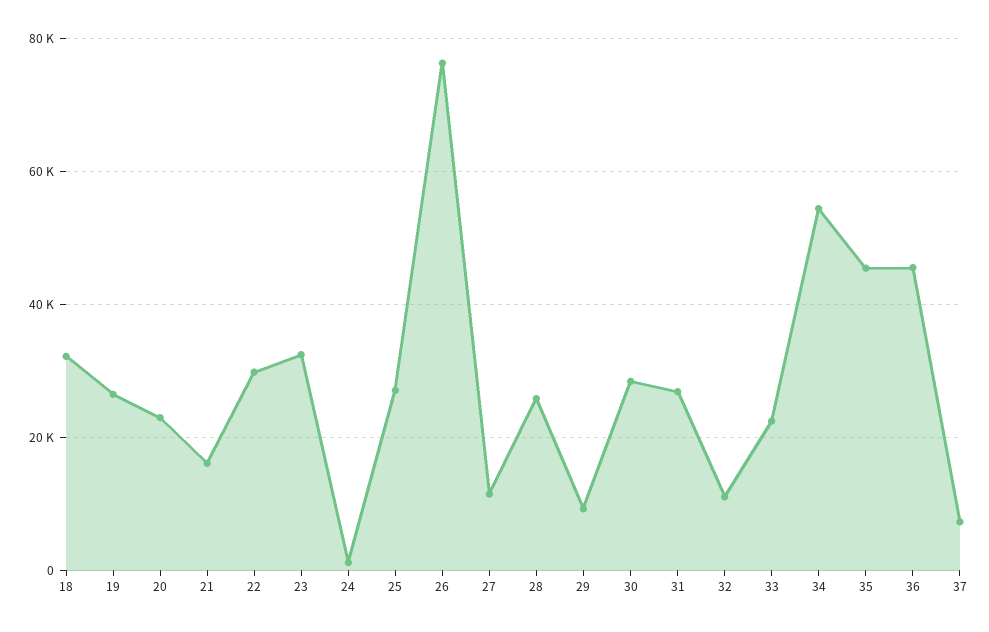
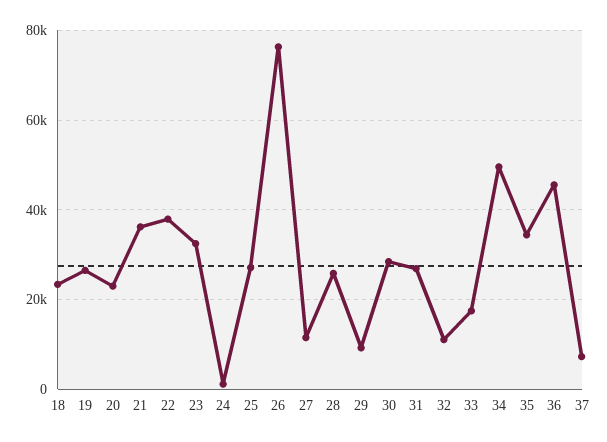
  {
-   "18": 32000,
+   "18": 24000,
    "19": 26000,
    "20": 24000,
-   "21": 16000,
+   "21": 36000,
-   "22": 30000,
+   "22": 38000,
    "23": 32000,
    "24": 2000,
    "25": 28000,
    "26": 76000,
    "27": 12000,
    "28": 26000,
    "29": 10000,
    "30": 28000,
    "31": 26000,
    "32": 12000,
-   "33": 22000,
+   "33": 18000,
-   "34": 54000,
+   "34": 50000,
-   "35": 46000,
+   "35": 34000,
    "36": 46000,
    "37": 8000
  }

